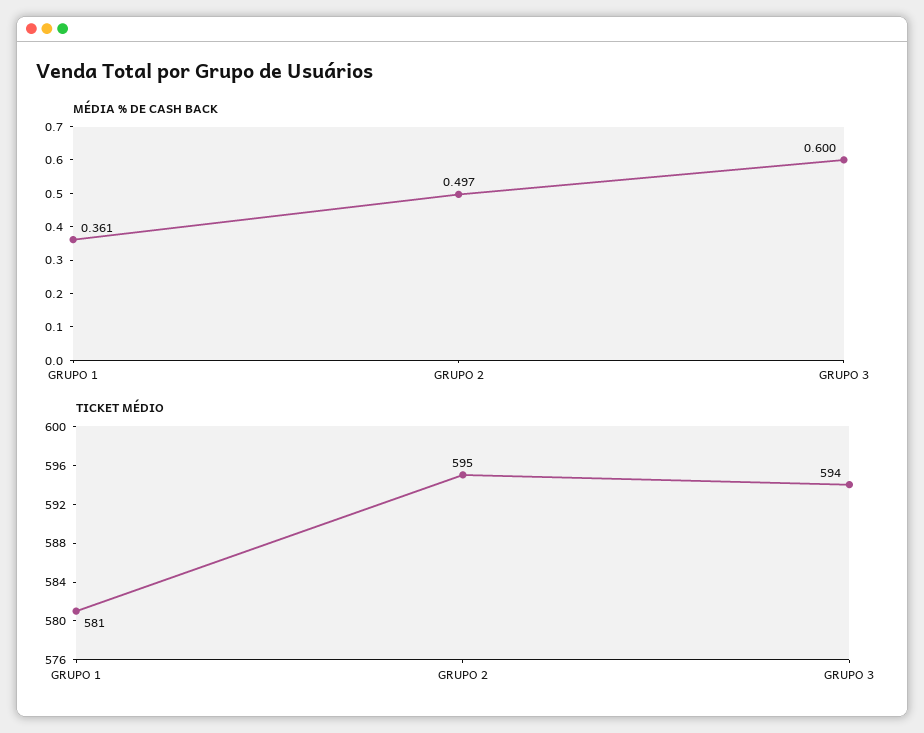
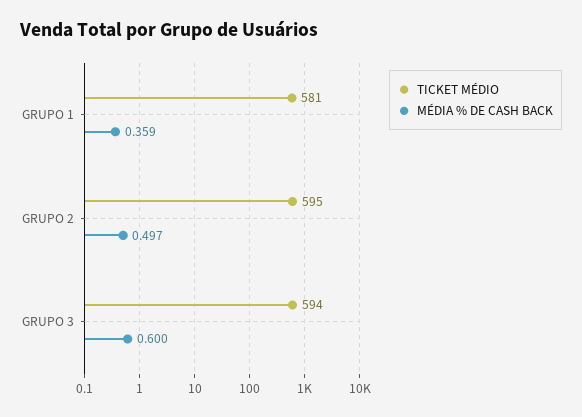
  {
    "MÉDIA % DE CASH BACK": {
-     "GRUPO 1": 0.361,
+     "GRUPO 1": 0.359,
      "GRUPO 2": 0.497,
      "GRUPO 3": 0.6
    },
    "TICKET MÉDIO": {
      "GRUPO 1": 581,
      "GRUPO 2": 595,
      "GRUPO 3": 594
    }
  }

